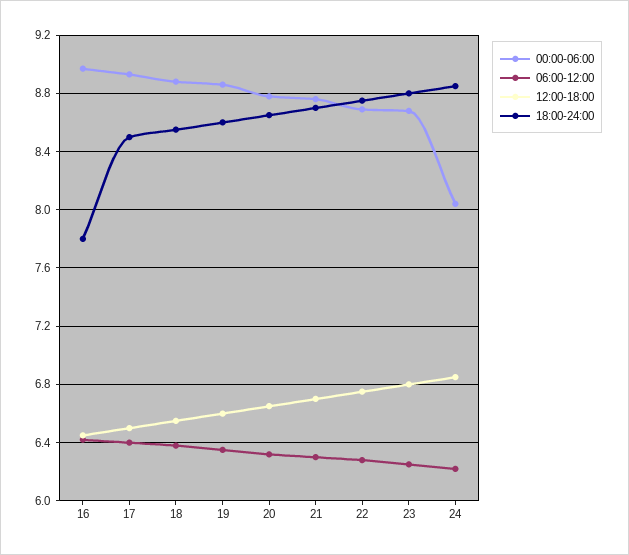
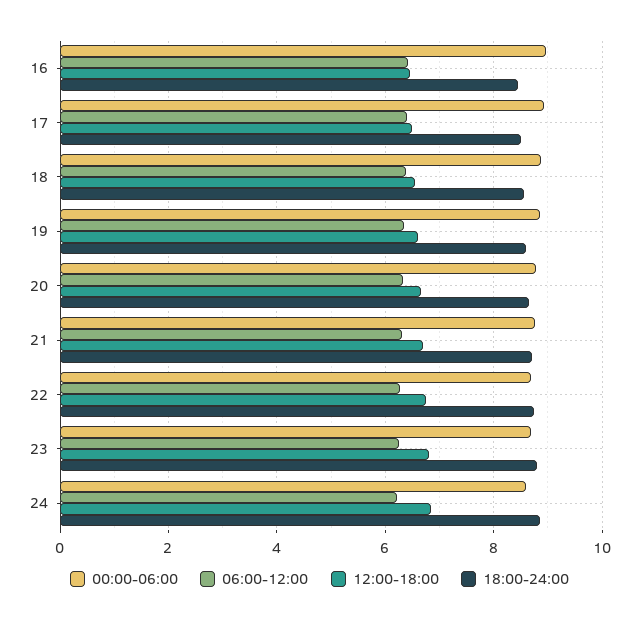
  {
    "00:00-06:00": {
      "16": 8.95,
      "17": 8.95,
      "18": 8.9,
      "19": 8.85,
      "20": 8.8,
      "21": 8.75,
      "22": 8.7,
      "23": 8.7,
-     "24": 8.05
+     "24": 8.6
    },
    "06:00-12:00": {
      "16": 6.4,
      "17": 6.4,
      "18": 6.4,
      "19": 6.35,
      "20": 6.3,
      "21": 6.3,
      "22": 6.3,
      "23": 6.25,
      "24": 6.2
    },
    "12:00-18:00": {
      "16": 6.45,
      "17": 6.5,
      "18": 6.55,
      "19": 6.6,
      "20": 6.65,
      "21": 6.7,
      "22": 6.75,
      "23": 6.8,
      "24": 6.85
    },
    "18:00-24:00": {
-     "16": 7.8,
+     "16": 8.4,
      "17": 8.5,
      "18": 8.55,
      "19": 8.6,
      "20": 8.65,
      "21": 8.7,
      "22": 8.75,
      "23": 8.8,
      "24": 8.85
    }
  }

